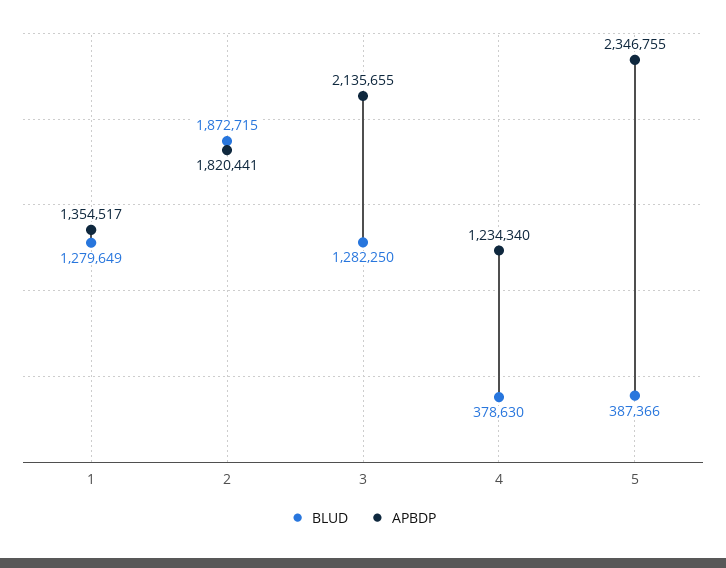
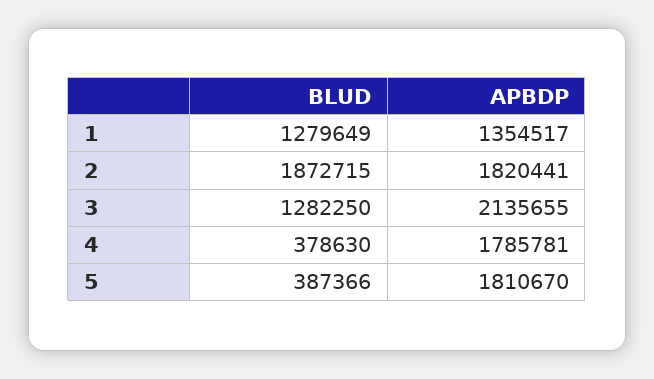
  {
    "BLUD": {
      "1": 1279649,
      "2": 1872715,
      "3": 1282250,
      "4": 378630,
      "5": 387366
    },
    "APBDP": {
      "1": 1354517,
      "2": 1820441,
      "3": 2135655,
-     "4": 1234340,
+     "4": 1785781,
-     "5": 2346755
+     "5": 1810670
    }
  }

